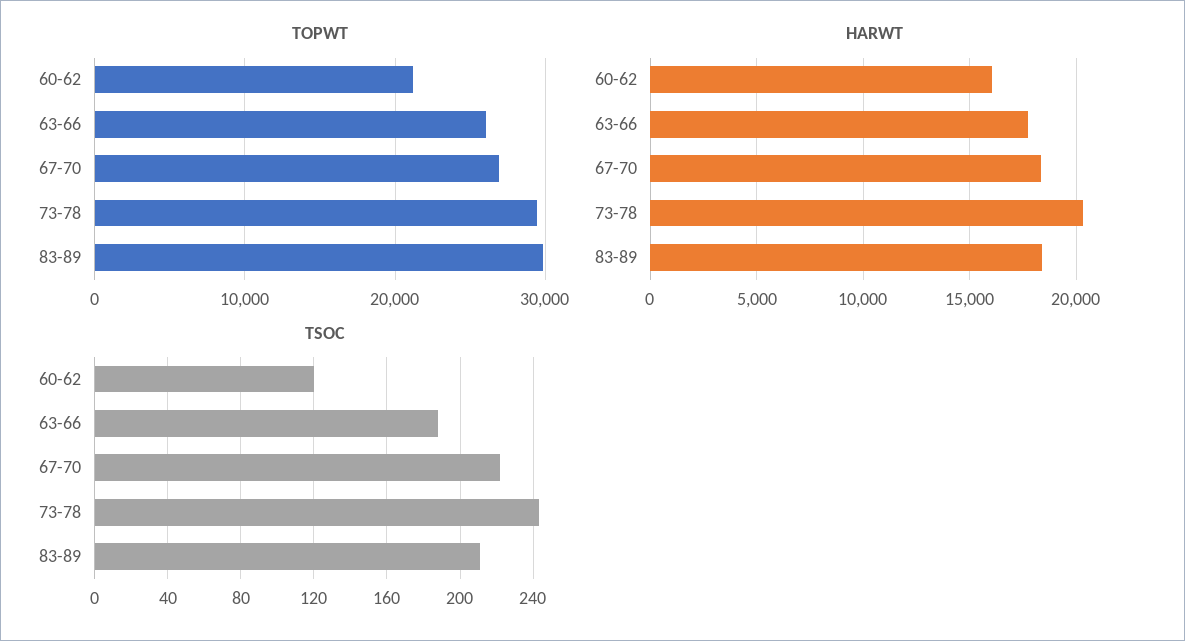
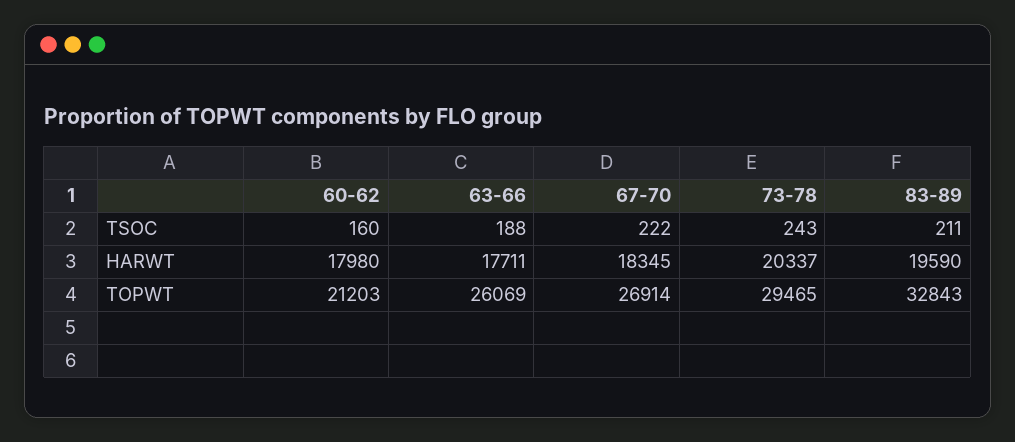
  {
    "TOPWT": {
      "60-62": 21203,
      "63-66": 26069,
      "67-70": 26914,
      "73-78": 29465,
-     "83-89": 30000
+     "83-89": 32843
    },
    "HARWT": {
-     "60-62": 16000,
+     "60-62": 17980,
      "63-66": 17711,
      "67-70": 18345,
      "73-78": 20337,
-     "83-89": 18500
+     "83-89": 19590
    },
    "TSOC": {
-     "60-62": 120,
+     "60-62": 160,
      "63-66": 188,
      "67-70": 222,
      "73-78": 243,
      "83-89": 211
    }
  }

